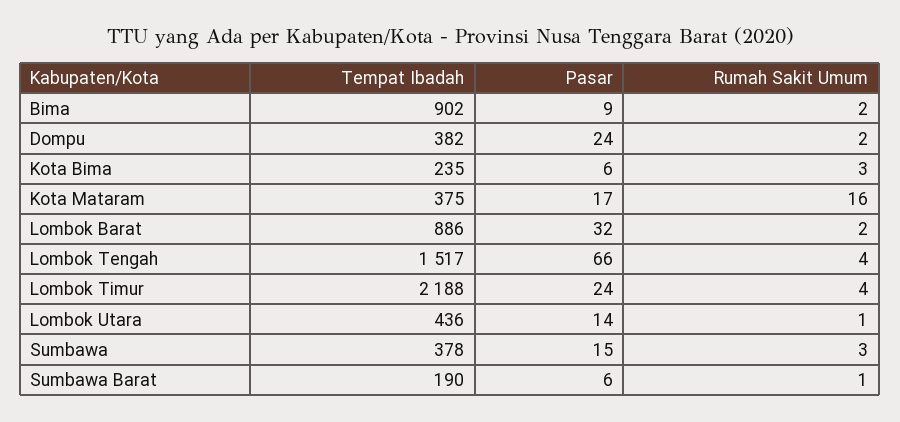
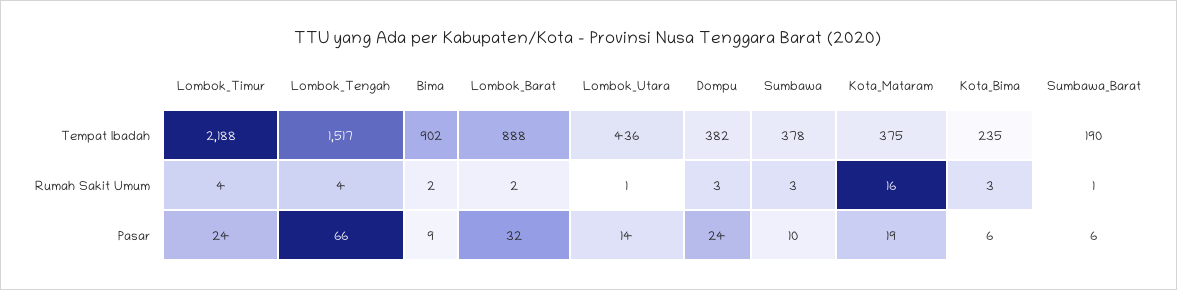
  {
    "Tempat Ibadah": {
      "Bima": 902,
      "Dompu": 382,
      "Kota Bima": 235,
      "Kota Mataram": 375,
-     "Lombok Barat": 886,
+     "Lombok Barat": 888,
      "Lombok Tengah": 1517,
      "Lombok Timur": 2188,
      "Lombok Utara": 436,
      "Sumbawa": 378,
      "Sumbawa Barat": 190
    },
    "Pasar": {
      "Bima": 9,
      "Dompu": 24,
      "Kota Bima": 6,
-     "Kota Mataram": 17,
+     "Kota Mataram": 19,
      "Lombok Barat": 32,
      "Lombok Tengah": 66,
      "Lombok Timur": 24,
      "Lombok Utara": 14,
-     "Sumbawa": 15,
+     "Sumbawa": 10,
      "Sumbawa Barat": 6
    },
    "Rumah Sakit Umum": {
      "Bima": 2,
-     "Dompu": 2,
+     "Dompu": 3,
      "Kota Bima": 3,
      "Kota Mataram": 16,
      "Lombok Barat": 2,
      "Lombok Tengah": 4,
      "Lombok Timur": 4,
      "Lombok Utara": 1,
      "Sumbawa": 3,
      "Sumbawa Barat": 1
    }
  }

